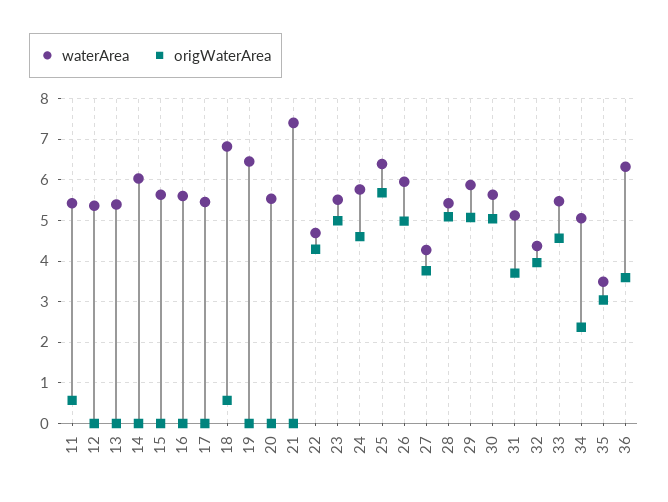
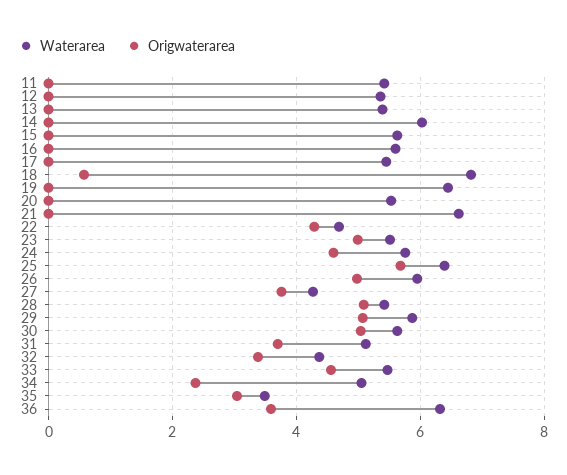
  {
    "waterArea": {
      "11": 5.4,
      "12": 5.4,
      "13": 5.4,
      "14": 6,
      "15": 5.6,
      "16": 5.6,
      "17": 5.4,
      "18": 6.8,
      "19": 6.4,
      "20": 5.6,
-     "21": 7.4,
+     "21": 6.6,
      "22": 4.6,
      "23": 5.6,
      "24": 5.8,
      "25": 6.4,
      "26": 6,
      "27": 4.2,
      "28": 5.4,
      "29": 5.8,
      "30": 5.6,
      "31": 5.2,
      "32": 4.4,
      "33": 5.4,
      "34": 5,
      "35": 3.4,
      "36": 6.4
    },
    "origWaterArea": {
-     "11": 0.6,
+     "11": 0,
      "12": 0,
      "13": 0,
      "14": 0,
      "15": 0,
      "16": 0,
      "17": 0,
      "18": 0.6,
      "19": 0,
      "20": 0,
      "21": 0,
      "22": 4.2,
      "23": 5,
      "24": 4.6,
      "25": 5.6,
      "26": 5,
      "27": 3.8,
      "28": 5,
      "29": 5,
      "30": 5,
      "31": 3.8,
-     "32": 4,
+     "32": 3.4,
      "33": 4.6,
      "34": 2.4,
      "35": 3,
      "36": 3.6
    }
  }

